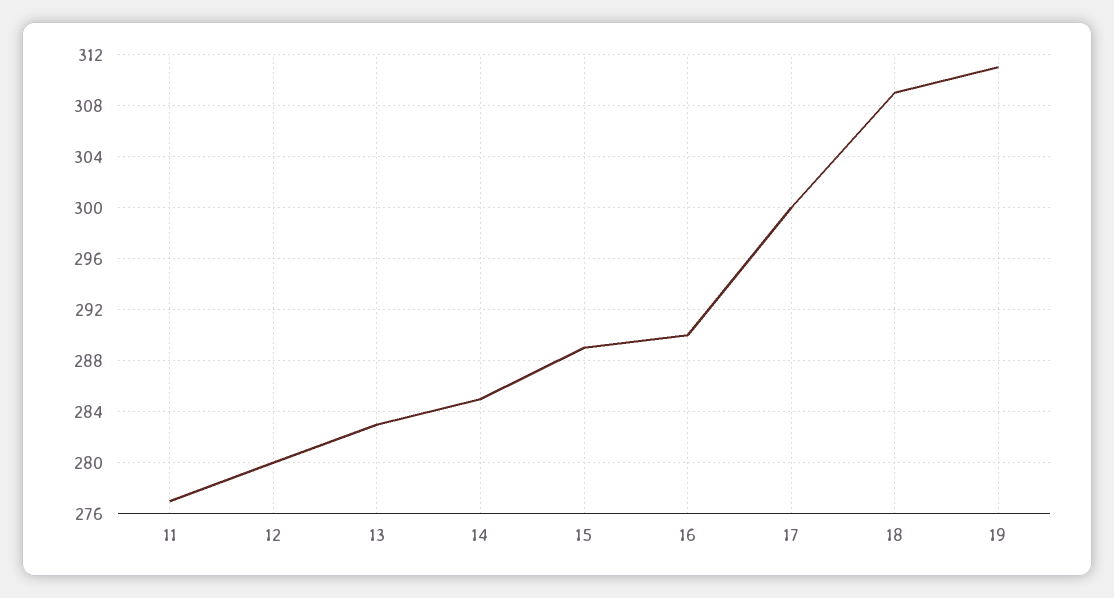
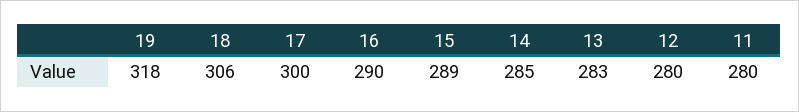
  {
-   "11": 277,
+   "11": 280,
    "12": 280,
    "13": 283,
    "14": 285,
    "15": 289,
    "16": 290,
    "17": 300,
-   "18": 309,
+   "18": 306,
-   "19": 311
+   "19": 318
  }

